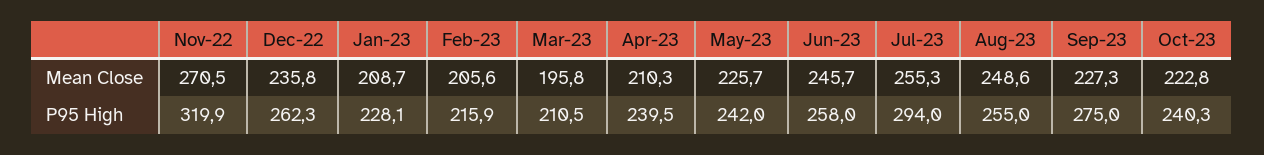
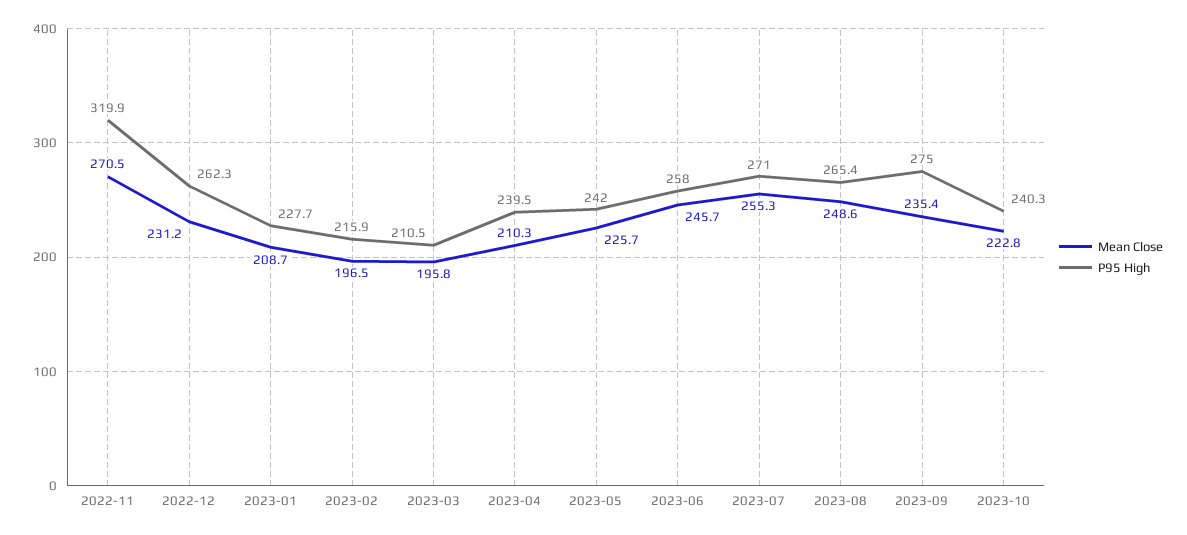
  {
    "Mean Close": {
      "Nov-22": 270.5,
-     "Dec-22": 235.8,
+     "Dec-22": 231.2,
      "Jan-23": 208.7,
-     "Feb-23": 205.6,
+     "Feb-23": 196.5,
      "Mar-23": 195.8,
      "Apr-23": 210.3,
      "May-23": 225.7,
      "Jun-23": 245.7,
      "Jul-23": 255.3,
      "Aug-23": 248.6,
-     "Sep-23": 227.3,
+     "Sep-23": 235.4,
      "Oct-23": 222.8
    },
    "P95 High": {
      "Nov-22": 319.9,
      "Dec-22": 262.3,
-     "Jan-23": 228.1,
+     "Jan-23": 227.7,
      "Feb-23": 215.9,
      "Mar-23": 210.5,
      "Apr-23": 239.5,
      "May-23": 242,
      "Jun-23": 258,
-     "Jul-23": 294,
+     "Jul-23": 271,
-     "Aug-23": 255,
+     "Aug-23": 265.4,
      "Sep-23": 275,
      "Oct-23": 240.3
    }
  }

